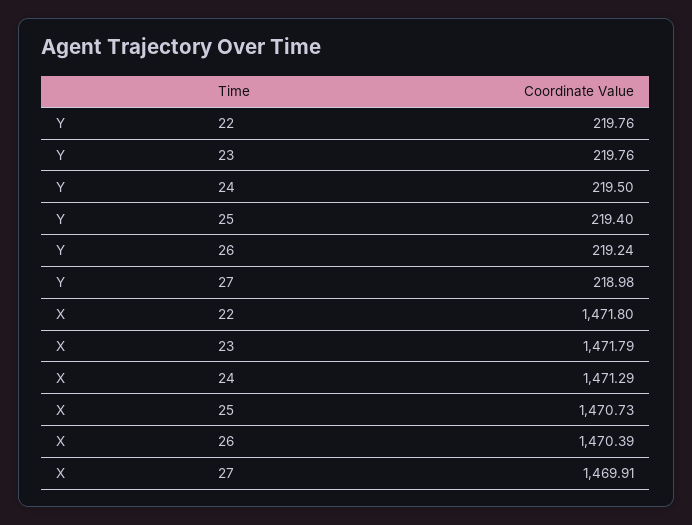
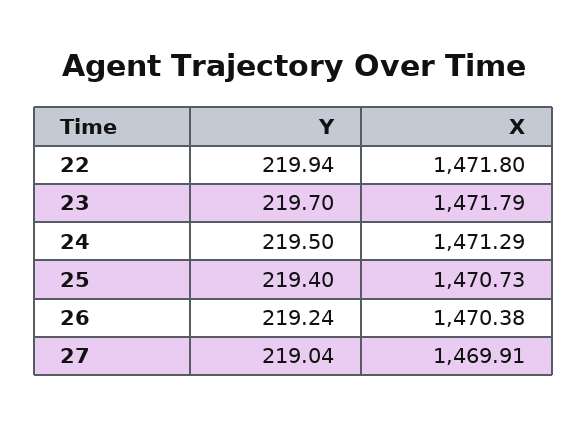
  {
    "Y": {
-     "22": 219.76,
+     "22": 219.94,
-     "23": 219.76,
+     "23": 219.7,
      "24": 219.5,
      "25": 219.4,
      "26": 219.24,
-     "27": 218.98
+     "27": 219.04
    },
    "X": {
      "22": 1471.8,
      "23": 1471.79,
      "24": 1471.29,
      "25": 1470.73,
-     "26": 1470.39,
+     "26": 1470.38,
      "27": 1469.91
    }
  }

